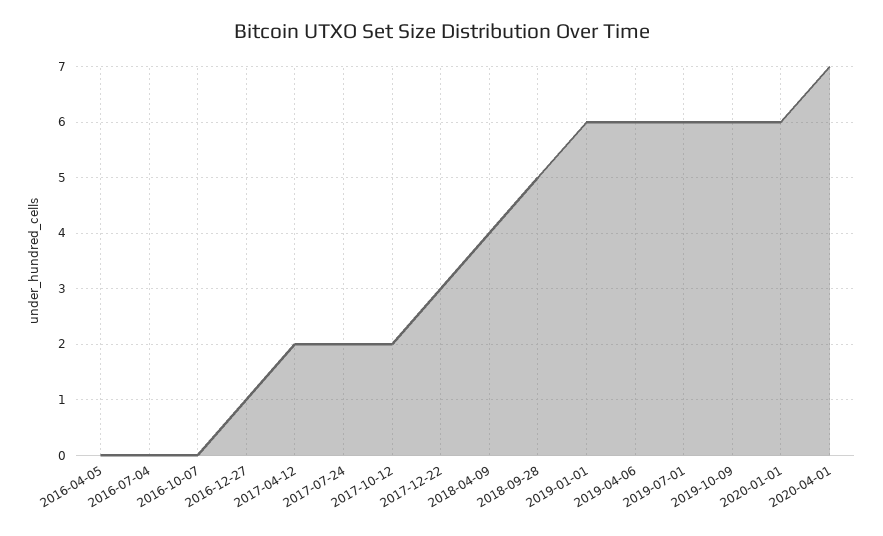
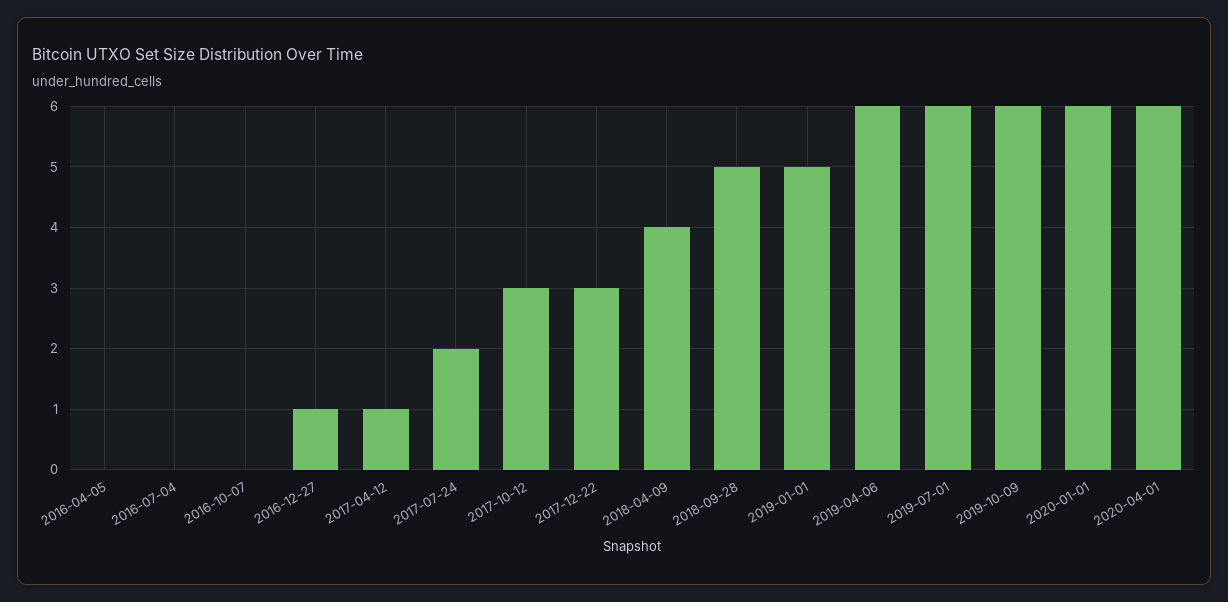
  {
    "2016-04-05": 0,
    "2016-07-04": 0,
    "2016-10-07": 0,
    "2016-12-27": 1,
-   "2017-04-12": 2,
+   "2017-04-12": 1,
    "2017-07-24": 2,
-   "2017-10-12": 2,
+   "2017-10-12": 3,
    "2017-12-22": 3,
    "2018-04-09": 4,
    "2018-09-28": 5,
-   "2019-01-01": 6,
+   "2019-01-01": 5,
    "2019-04-06": 6,
    "2019-07-01": 6,
    "2019-10-09": 6,
    "2020-01-01": 6,
-   "2020-04-01": 7
+   "2020-04-01": 6
  }

